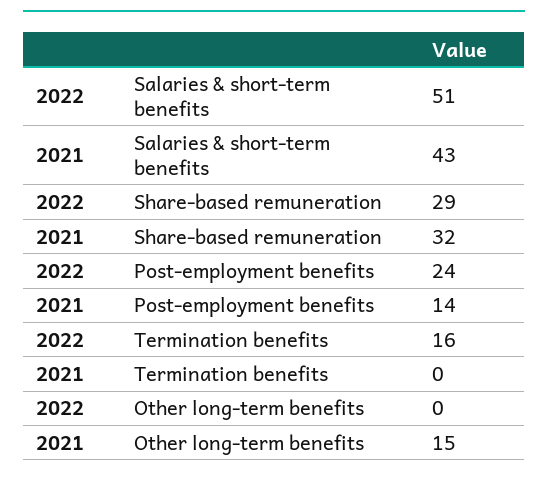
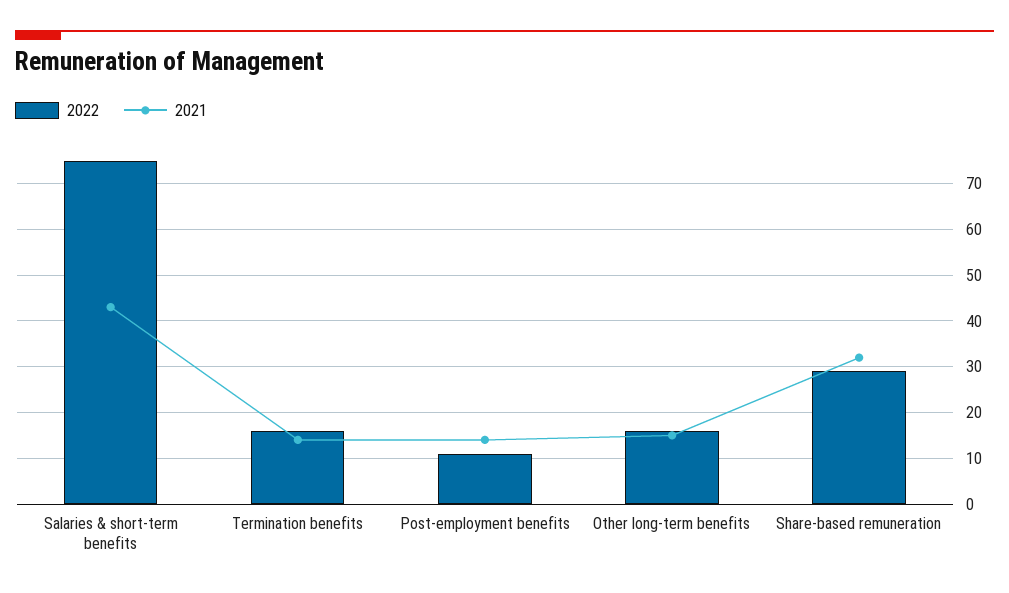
  {
    "2022": {
-     "Salaries & short-term benefits": 51,
+     "Salaries & short-term benefits": 75,
      "Share-based remuneration": 29,
-     "Post-employment benefits": 24,
+     "Post-employment benefits": 10,
      "Termination benefits": 16,
-     "Other long-term benefits": 0
+     "Other long-term benefits": 15
    },
    "2021": {
      "Salaries & short-term benefits": 43,
      "Share-based remuneration": 32,
      "Post-employment benefits": 14,
-     "Termination benefits": 0,
+     "Termination benefits": 15,
      "Other long-term benefits": 15
    }
  }

